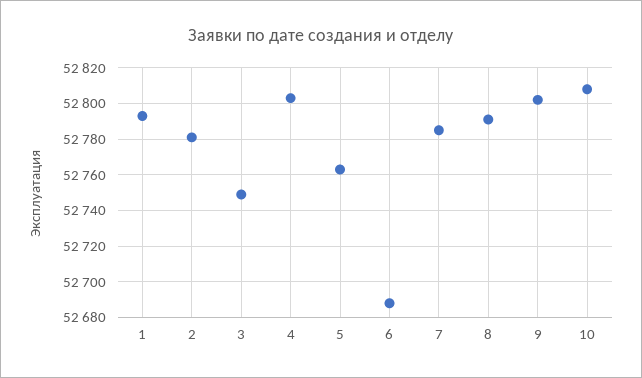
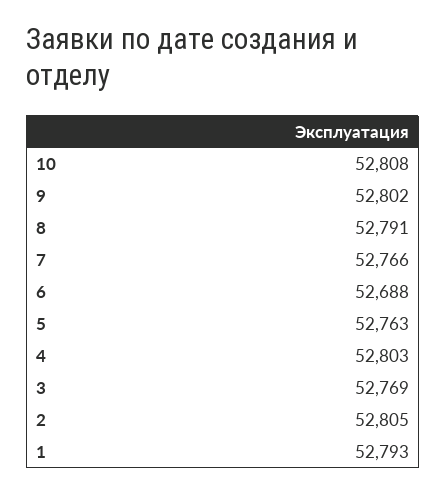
  {
    "1": 52793,
-   "2": 52780,
+   "2": 52805,
-   "3": 52750,
+   "3": 52769,
    "4": 52803,
    "5": 52763,
    "6": 52688,
-   "7": 52785,
+   "7": 52766,
    "8": 52791,
    "9": 52802,
    "10": 52808
  }

